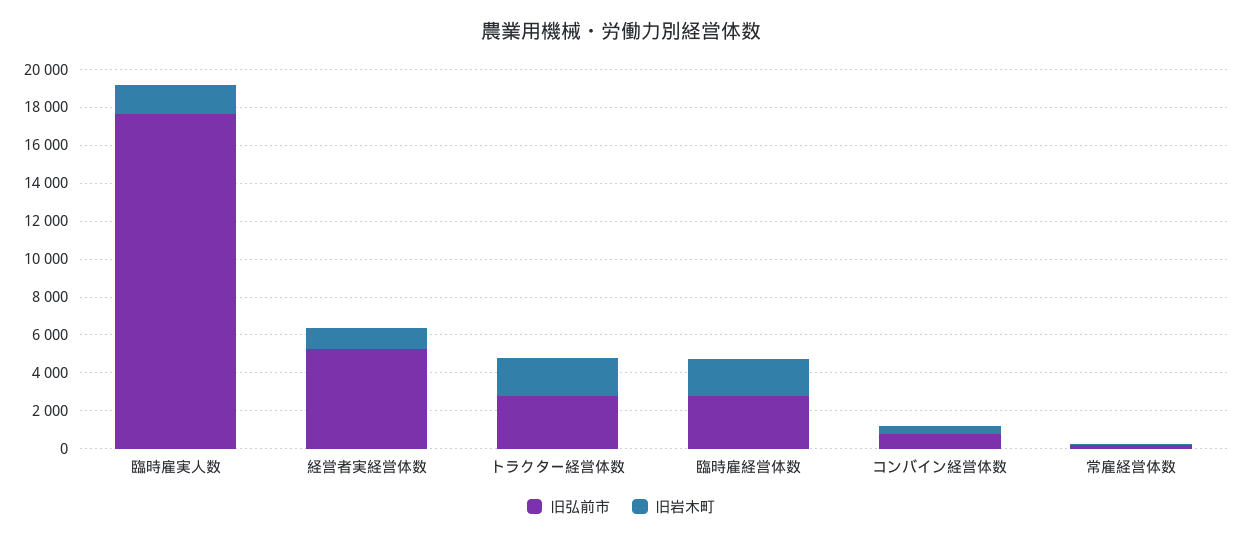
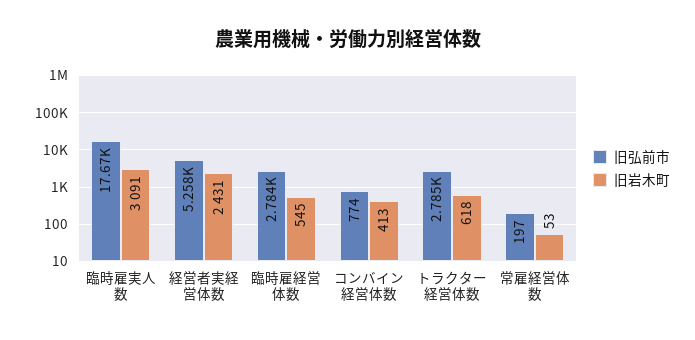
  {
    "旧弘前市": {
      "臨時雇実人数": 17670,
      "経営者実経営体数": 5258,
      "トラクター経営体数": 2785,
      "臨時雇経営体数": 2784,
      "コンバイン経営体数": 774,
      "常雇経営体数": 197
    },
    "旧岩木町": {
-     "臨時雇実人数": 1500,
+     "臨時雇実人数": 3091,
-     "経営者実経営体数": 1000,
+     "経営者実経営体数": 2431,
-     "トラクター経営体数": 2000,
+     "トラクター経営体数": 618,
-     "臨時雇経営体数": 2000,
+     "臨時雇経営体数": 545,
      "コンバイン経営体数": 413,
      "常雇経営体数": 53
    }
  }

